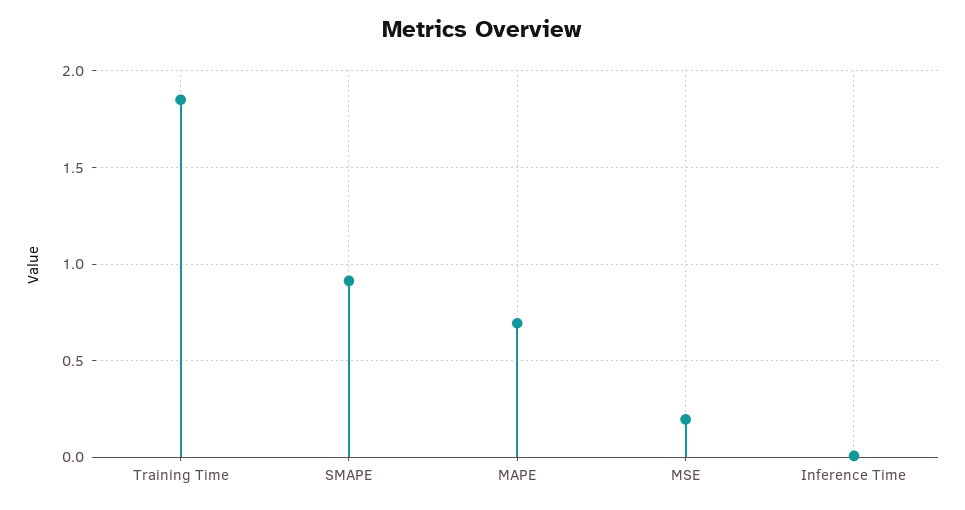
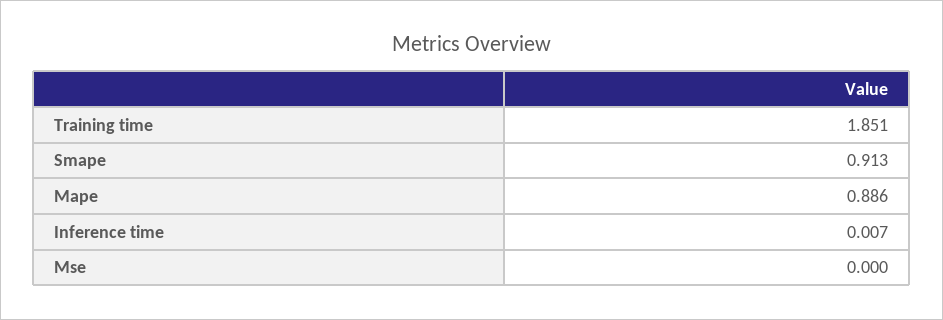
  {
    "Training Time": 1.851,
    "SMAPE": 0.913,
-   "MAPE": 0.7,
+   "MAPE": 0.886,
-   "MSE": 0.2,
+   "MSE": 0,
    "Inference Time": 0.007
  }

